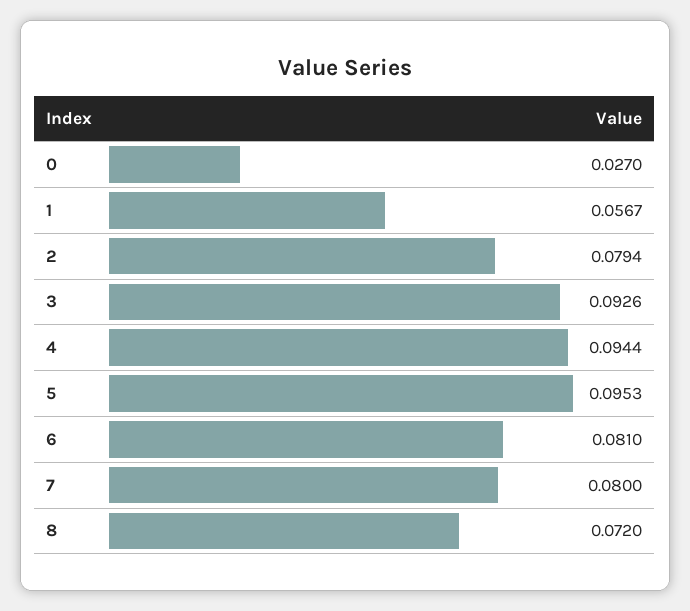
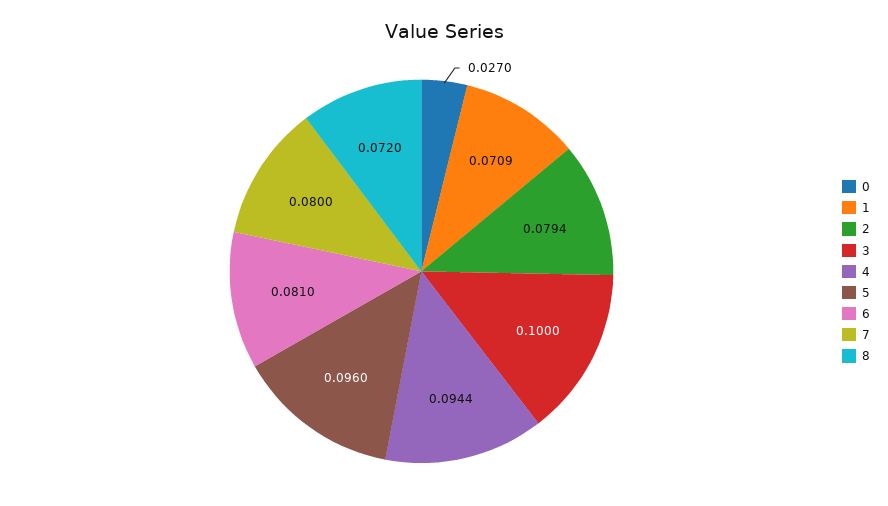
  {
    "0": 0.027,
-   "1": 0.0567,
+   "1": 0.0709,
    "2": 0.0794,
-   "3": 0.0926,
+   "3": 0.1,
    "4": 0.0944,
-   "5": 0.0953,
+   "5": 0.096,
    "6": 0.081,
    "7": 0.08,
    "8": 0.072
  }

